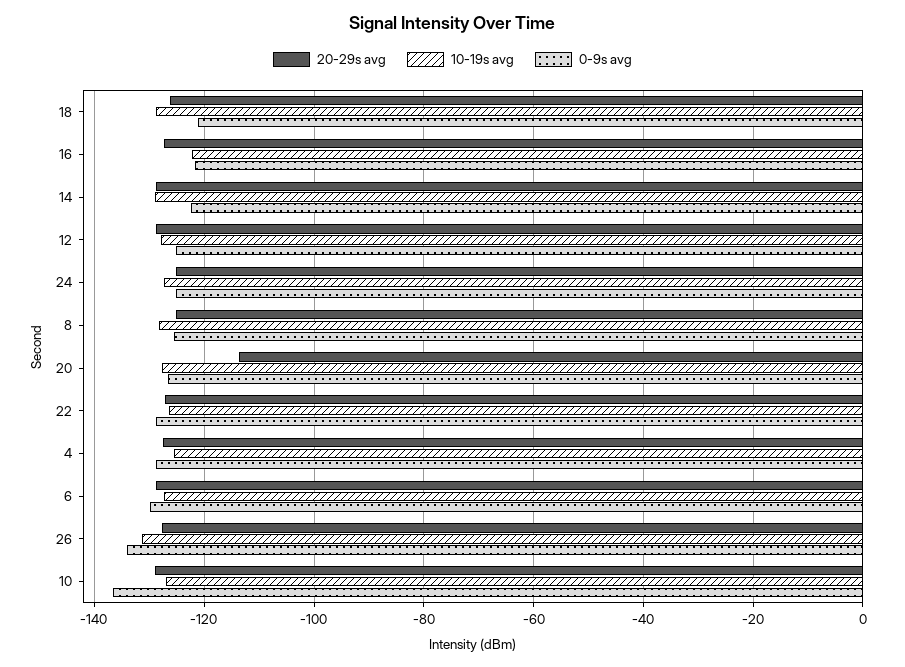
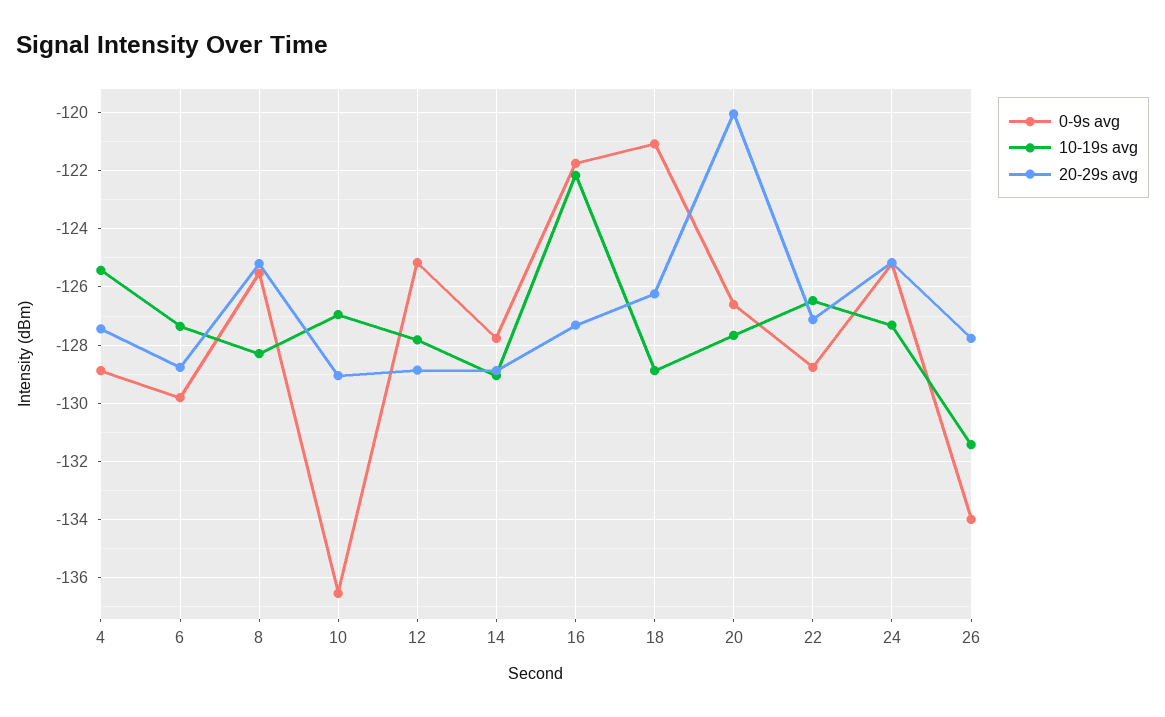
  {
    "20-29s avg": {
      "18": -126.25,
      "16": -127.25,
      "14": -129,
      "12": -128.75,
      "24": -125.25,
      "8": -125.25,
-     "20": -114,
+     "20": -120,
      "22": -127,
      "4": -127.5,
      "6": -128.75,
      "26": -127.75,
      "10": -129
    },
    "10-19s avg": {
      "18": -129,
      "16": -122.25,
      "14": -129,
      "12": -127.75,
      "24": -127.25,
      "8": -128.25,
      "20": -127.75,
      "22": -126.5,
      "4": -125.5,
      "6": -127.25,
      "26": -131.5,
      "10": -127
    },
    "0-9s avg": {
      "18": -121,
      "16": -121.75,
-     "14": -122,
+     "14": -127.75,
      "12": -125.25,
      "24": -125.25,
      "8": -125.5,
      "20": -126.5,
      "22": -128.75,
      "4": -129,
      "6": -129.75,
      "26": -134,
      "10": -136.5
    }
  }

